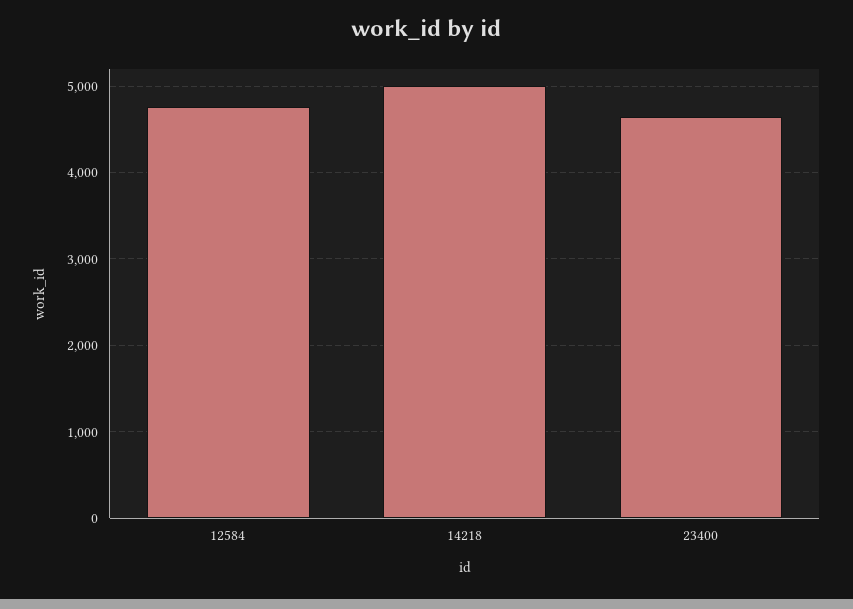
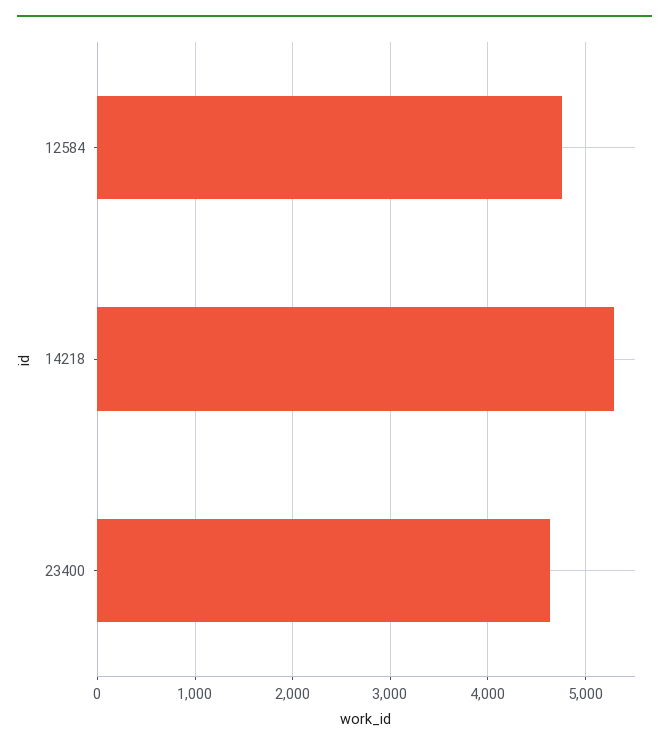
  {
    "12584": 4800,
-   "14218": 5000,
+   "14218": 5300,
    "23400": 4600
  }

